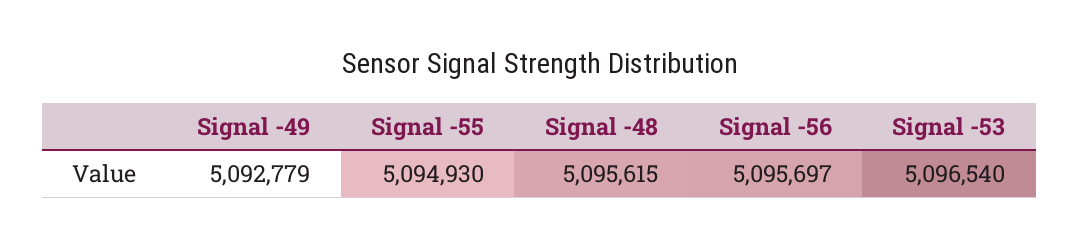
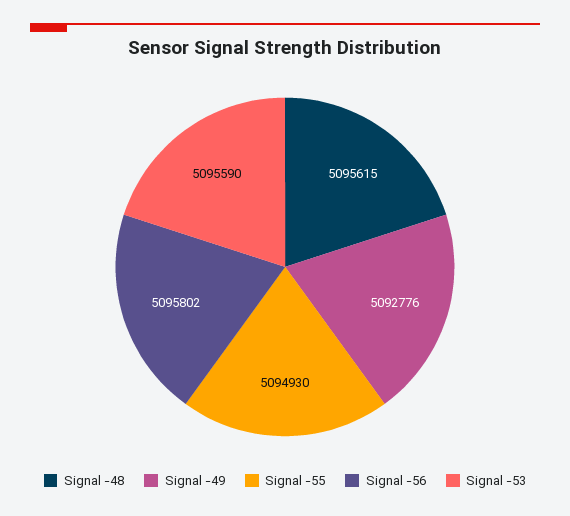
  {
-   "Signal -49": 5092779,
+   "Signal -49": 5092776,
    "Signal -55": 5094930,
    "Signal -48": 5095615,
-   "Signal -56": 5095697,
+   "Signal -56": 5095802,
-   "Signal -53": 5096540
+   "Signal -53": 5095590
  }

